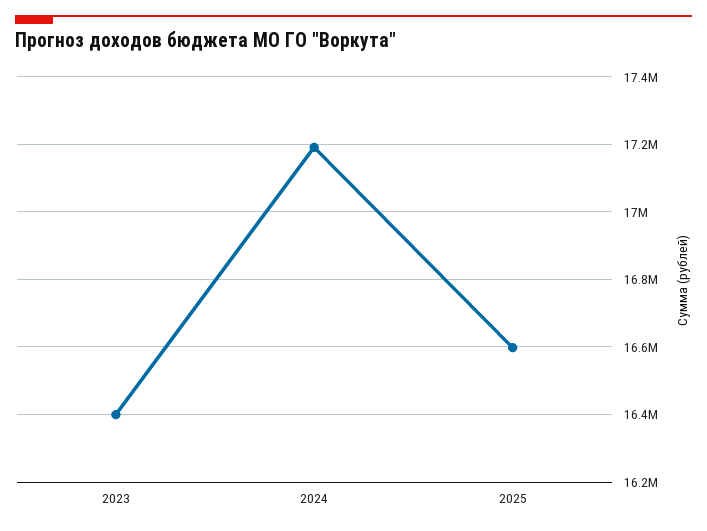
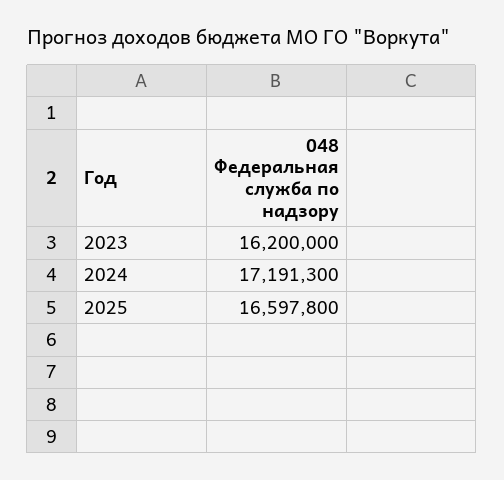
  {
-   "2023": 16400000,
+   "2023": 16200000,
    "2024": 17191300,
    "2025": 16597800
  }

